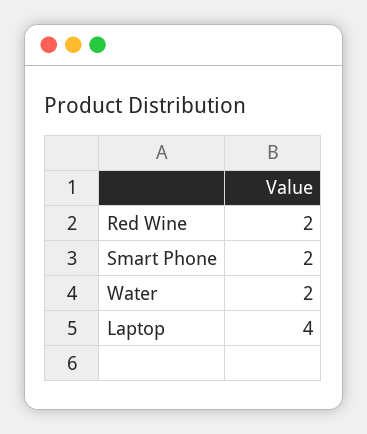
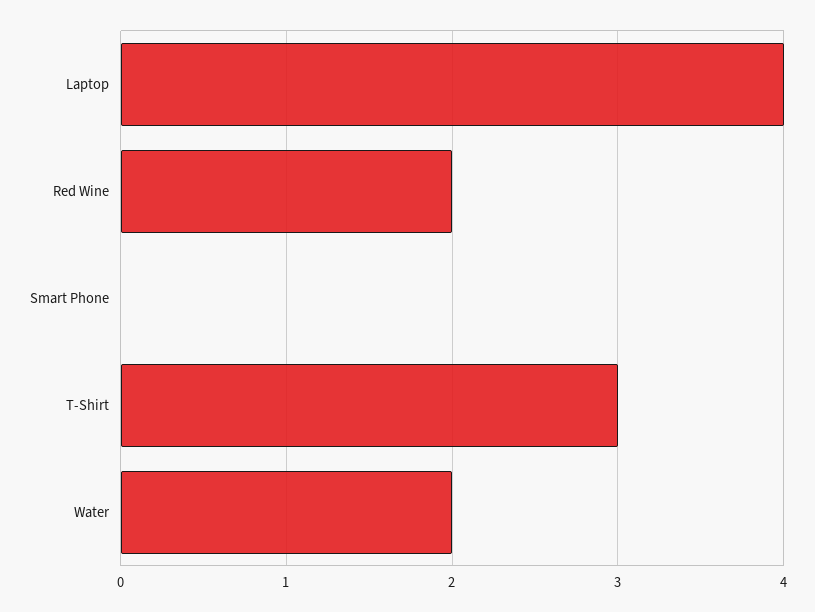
  {
    "Red Wine": 2,
-   "Smart Phone": 2,
+   "Smart Phone": 0,
    "Water": 2,
-   "Laptop": 4
+   "Laptop": 4,
+   "T-Shirt": 3
  }

